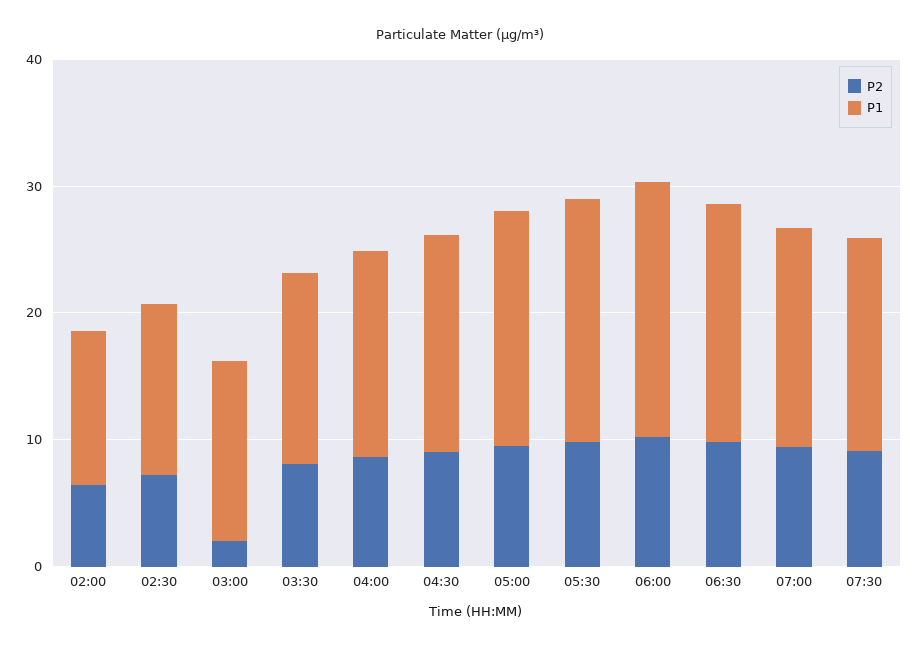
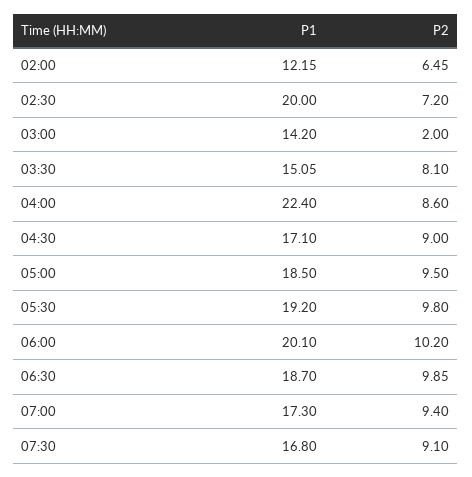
  {
    "P2": {
      "02:00": 6.45,
      "02:30": 7.2,
      "03:00": 2,
      "03:30": 8.1,
      "04:00": 8.6,
      "04:30": 9,
      "05:00": 9.5,
      "05:30": 9.8,
      "06:00": 10.2,
      "06:30": 9.85,
      "07:00": 9.4,
      "07:30": 9.1
    },
    "P1": {
      "02:00": 12.15,
-     "02:30": 14,
+     "02:30": 20,
      "03:00": 14.2,
      "03:30": 15.05,
-     "04:00": 16,
+     "04:00": 22.4,
      "04:30": 17.1,
      "05:00": 18.5,
      "05:30": 19.2,
      "06:00": 20.1,
      "06:30": 18.7,
      "07:00": 17.3,
      "07:30": 16.8
    }
  }

